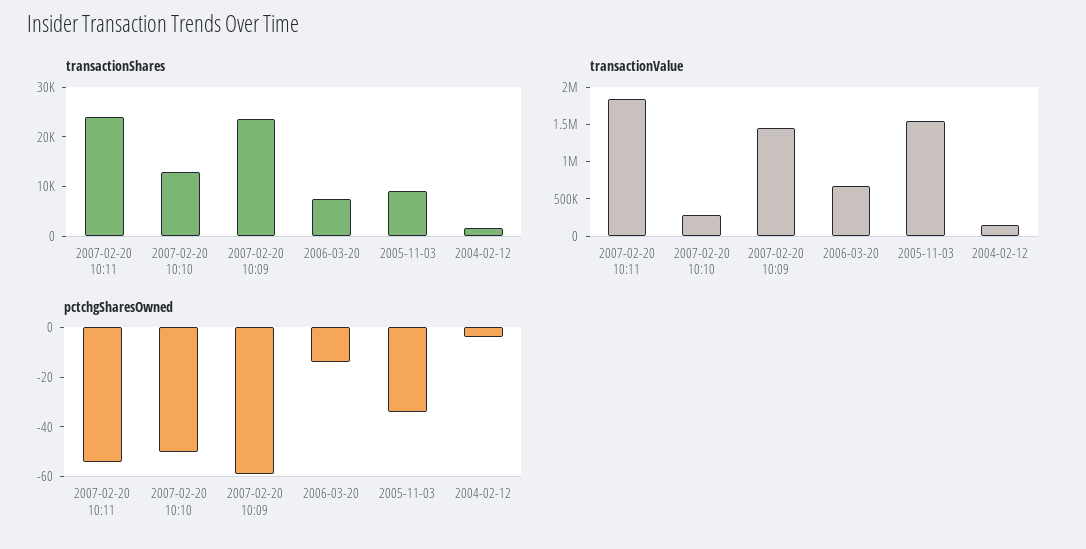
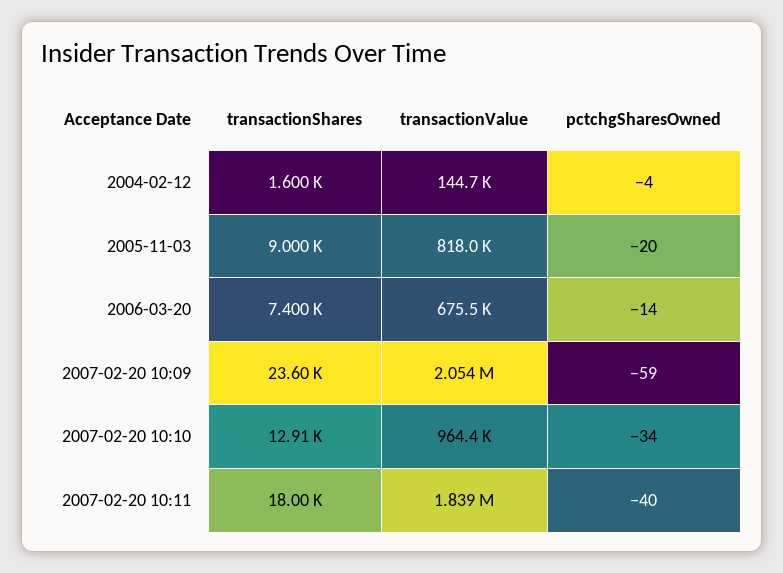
  {
    "transactionShares": {
-     "2007-02-20 10:11": 24000,
+     "2007-02-20 10:11": 18000,
      "2007-02-20 10:10": 12910,
      "2007-02-20 10:09": 23600,
      "2006-03-20": 7400,
      "2005-11-03": 9000,
      "2004-02-12": 1600
    },
    "transactionValue": {
      "2007-02-20 10:11": 1839000,
-     "2007-02-20 10:10": 250000,
+     "2007-02-20 10:10": 964400,
-     "2007-02-20 10:09": 1500000,
+     "2007-02-20 10:09": 2054000,
      "2006-03-20": 675500,
-     "2005-11-03": 1500000,
+     "2005-11-03": 818000,
      "2004-02-12": 144700
    },
    "pctchgSharesOwned": {
-     "2007-02-20 10:11": -55,
+     "2007-02-20 10:11": -40,
-     "2007-02-20 10:10": -50,
+     "2007-02-20 10:10": -34,
      "2007-02-20 10:09": -59,
      "2006-03-20": -14,
-     "2005-11-03": -35,
+     "2005-11-03": -20,
      "2004-02-12": -4
    }
  }

